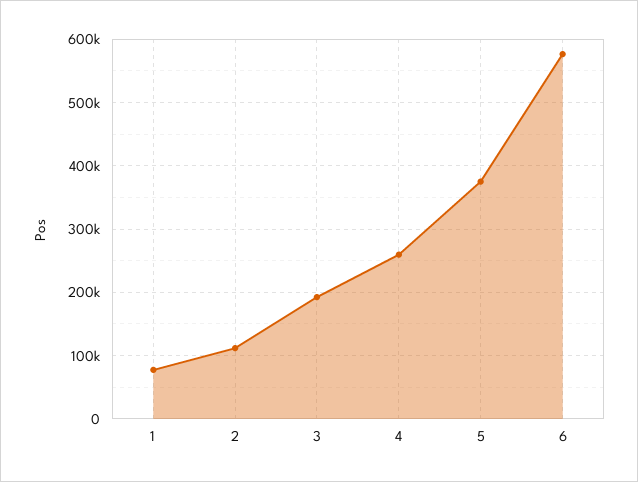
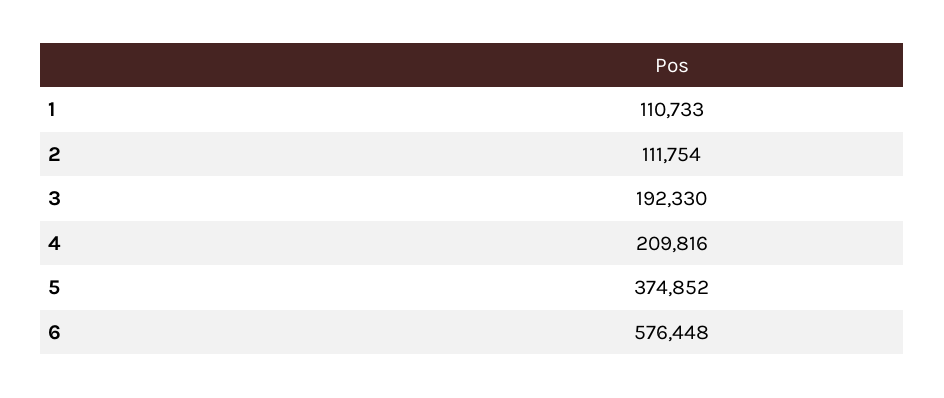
  {
-   "1": 80000,
+   "1": 110733,
    "2": 111754,
    "3": 192330,
-   "4": 260000,
+   "4": 209816,
    "5": 374852,
    "6": 576448
  }

